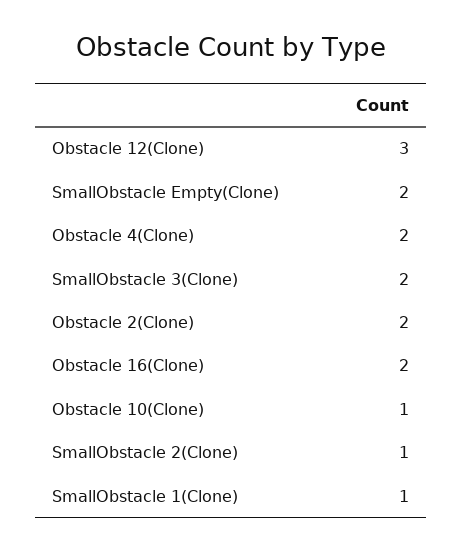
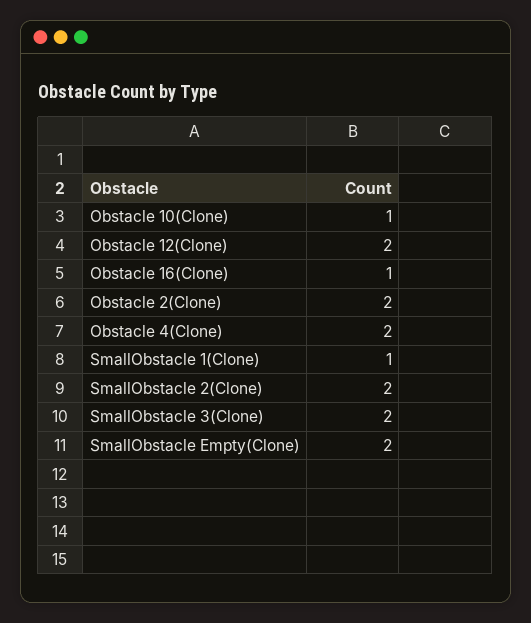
  {
-   "Obstacle 12(Clone)": 3,
+   "Obstacle 12(Clone)": 2,
    "SmallObstacle Empty(Clone)": 2,
    "Obstacle 4(Clone)": 2,
    "SmallObstacle 3(Clone)": 2,
    "Obstacle 2(Clone)": 2,
-   "Obstacle 16(Clone)": 2,
+   "Obstacle 16(Clone)": 1,
    "Obstacle 10(Clone)": 1,
-   "SmallObstacle 2(Clone)": 1,
+   "SmallObstacle 2(Clone)": 2,
    "SmallObstacle 1(Clone)": 1
  }

